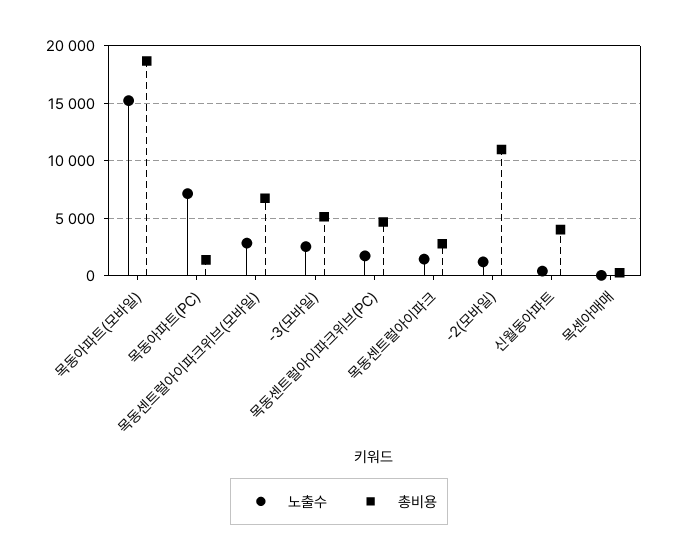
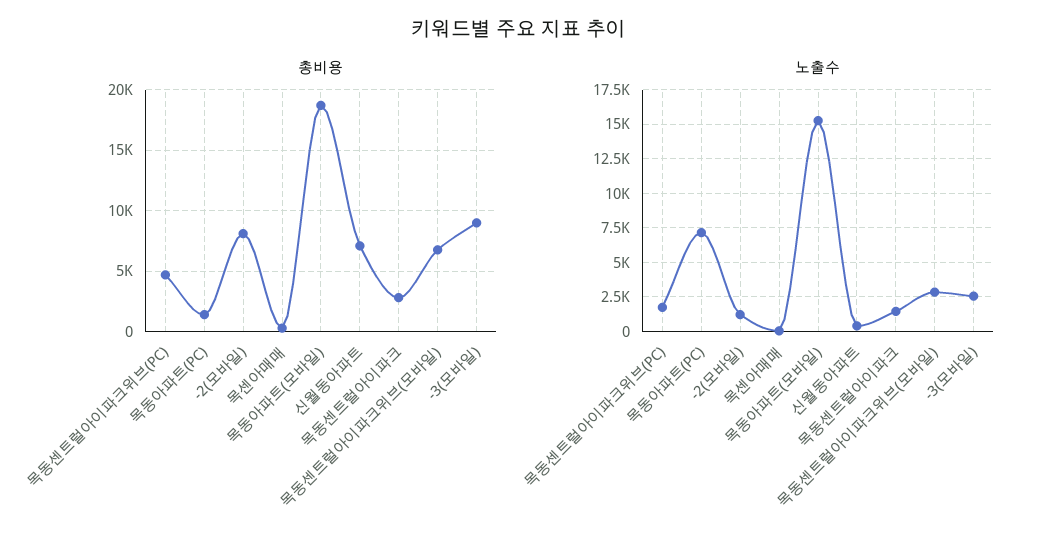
  {
    "노출수": {
      "목동아파트(모바일)": 15000,
      "목동아파트(PC)": 7000,
      "목동센트럴아이파크위브(모바일)": 3000,
      "-3(모바일)": 2500,
      "목동센트럴아이파크위브(PC)": 2000,
      "목동센트럴아이파크": 1500,
      "-2(모바일)": 1000,
      "신월동아파트": 500,
      "목센아매매": 0
    },
    "총비용": {
      "목동아파트(모바일)": 18500,
      "목동아파트(PC)": 1500,
      "목동센트럴아이파크위브(모바일)": 7000,
-     "-3(모바일)": 5000,
+     "-3(모바일)": 9000,
      "목동센트럴아이파크위브(PC)": 4500,
      "목동센트럴아이파크": 3000,
-     "-2(모바일)": 11000,
+     "-2(모바일)": 8000,
-     "신월동아파트": 4000,
+     "신월동아파트": 7000,
      "목센아매매": 500
    }
  }

